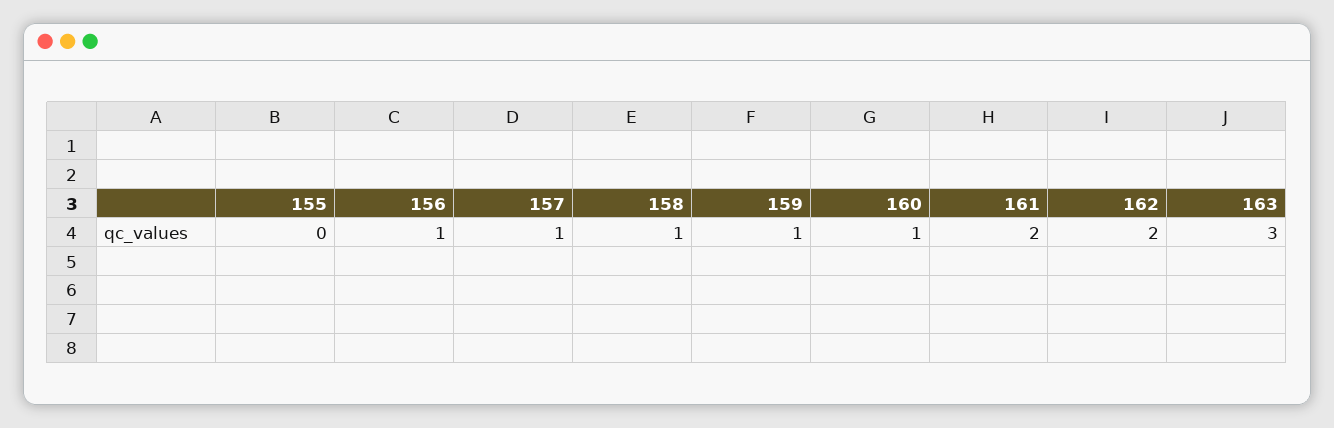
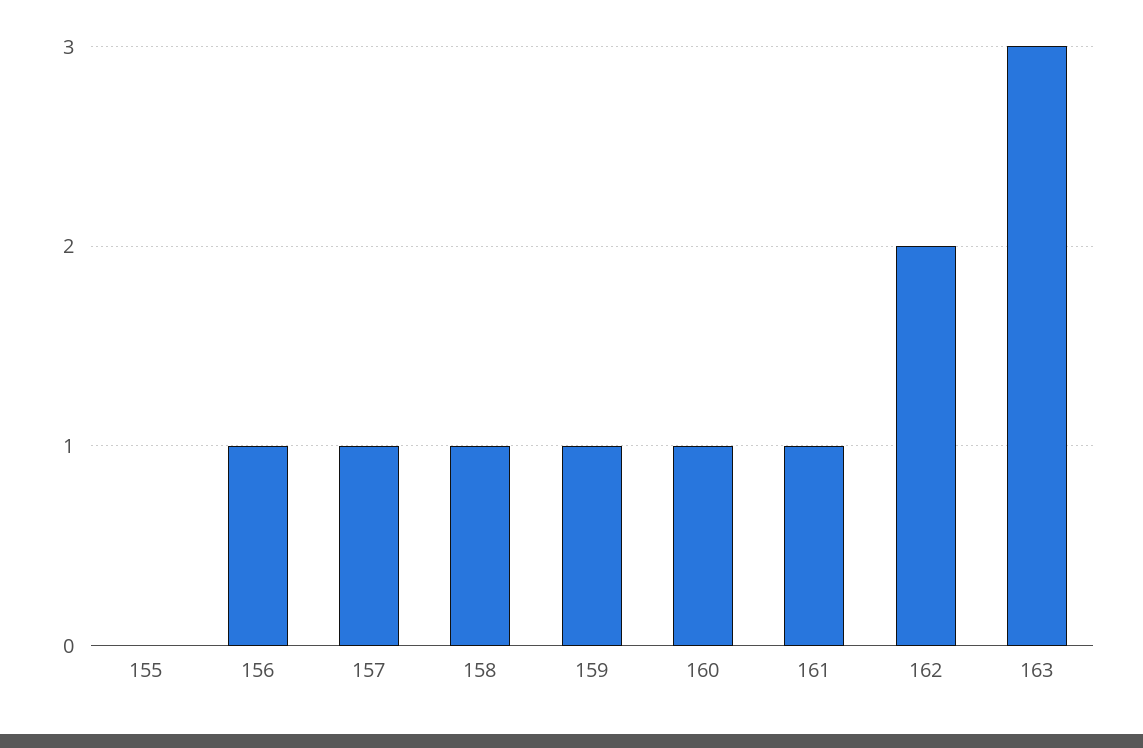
  {
    "155": 0,
    "156": 1,
    "157": 1,
    "158": 1,
    "159": 1,
    "160": 1,
-   "161": 2,
+   "161": 1,
    "162": 2,
    "163": 3
  }

